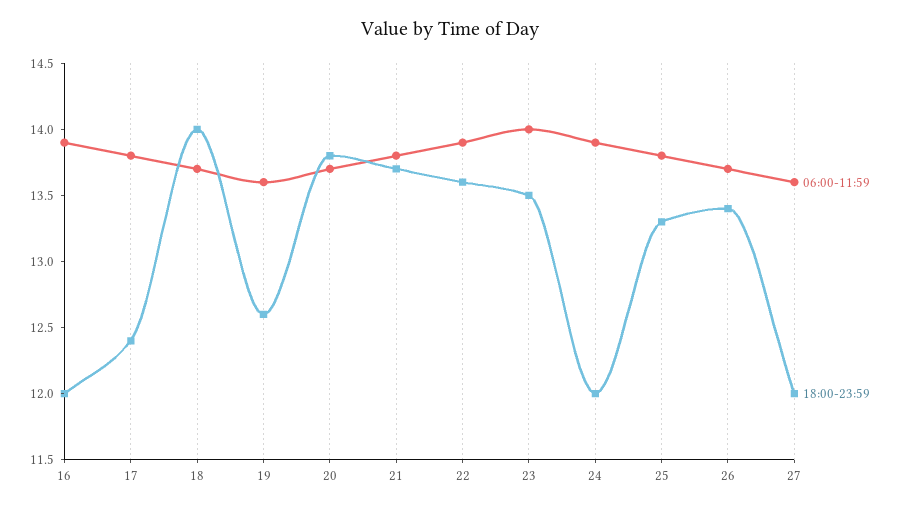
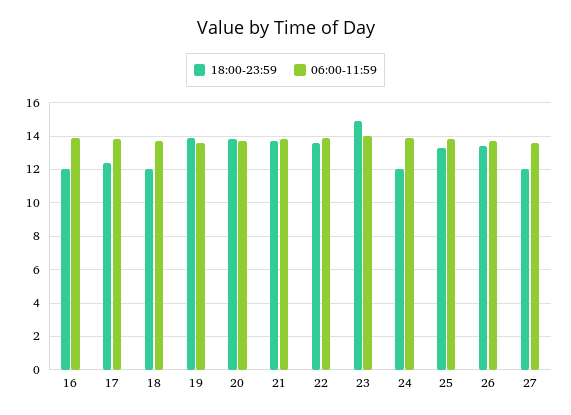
  {
    "06:00-11:59": {
      "16": 13.9,
      "17": 13.8,
      "18": 13.7,
      "19": 13.6,
      "20": 13.7,
      "21": 13.8,
      "22": 13.9,
      "23": 14,
      "24": 13.9,
      "25": 13.8,
      "26": 13.7,
      "27": 13.6
    },
    "18:00-23:59": {
      "16": 12,
      "17": 12.4,
-     "18": 14,
+     "18": 12,
-     "19": 12.6,
+     "19": 14,
      "20": 13.8,
      "21": 13.7,
      "22": 13.6,
-     "23": 13.5,
+     "23": 15,
      "24": 12,
      "25": 13.3,
      "26": 13.4,
      "27": 12
    }
  }

